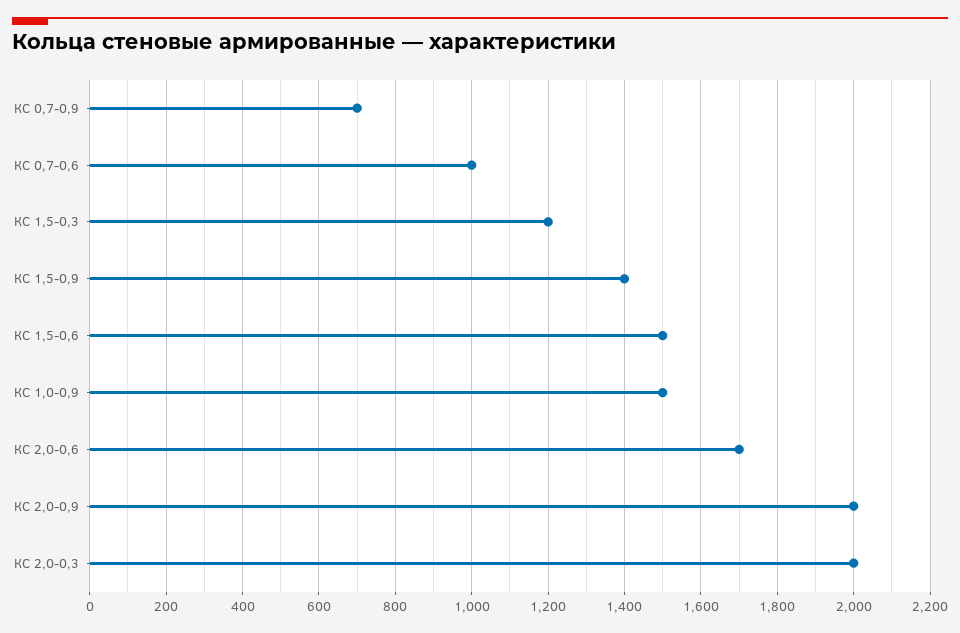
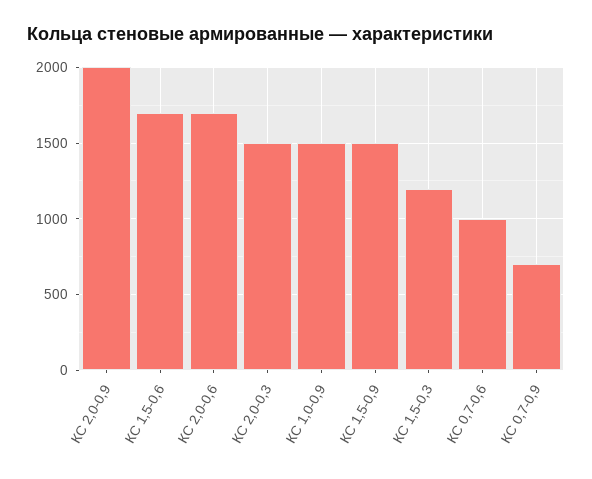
  {
    "КС 0,7-0,9": 700,
    "КС 0,7-0,6": 1000,
    "КС 1,5-0,3": 1200,
-   "КС 1,5-0,9": 1400,
+   "КС 1,5-0,9": 1500,
-   "КС 1,5-0,6": 1500,
+   "КС 1,5-0,6": 1700,
    "КС 1,0-0,9": 1500,
    "КС 2,0-0,6": 1700,
    "КС 2,0-0,9": 2000,
-   "КС 2,0-0,3": 2000
+   "КС 2,0-0,3": 1500
  }

